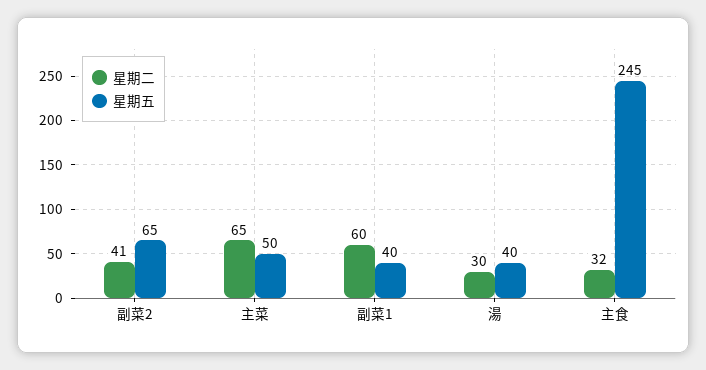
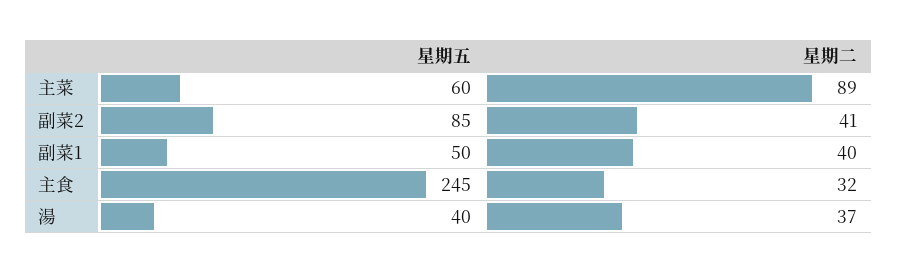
  {
    "星期二": {
      "副菜2": 41,
-     "主菜": 65,
+     "主菜": 89,
-     "副菜1": 60,
+     "副菜1": 40,
-     "湯": 30,
+     "湯": 37,
      "主食": 32
    },
    "星期五": {
-     "副菜2": 65,
+     "副菜2": 85,
-     "主菜": 50,
+     "主菜": 60,
-     "副菜1": 40,
+     "副菜1": 50,
      "湯": 40,
      "主食": 245
    }
  }

